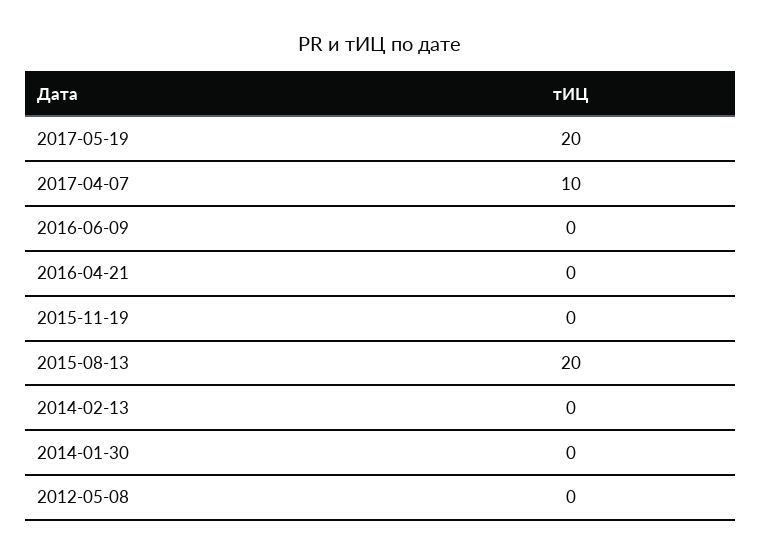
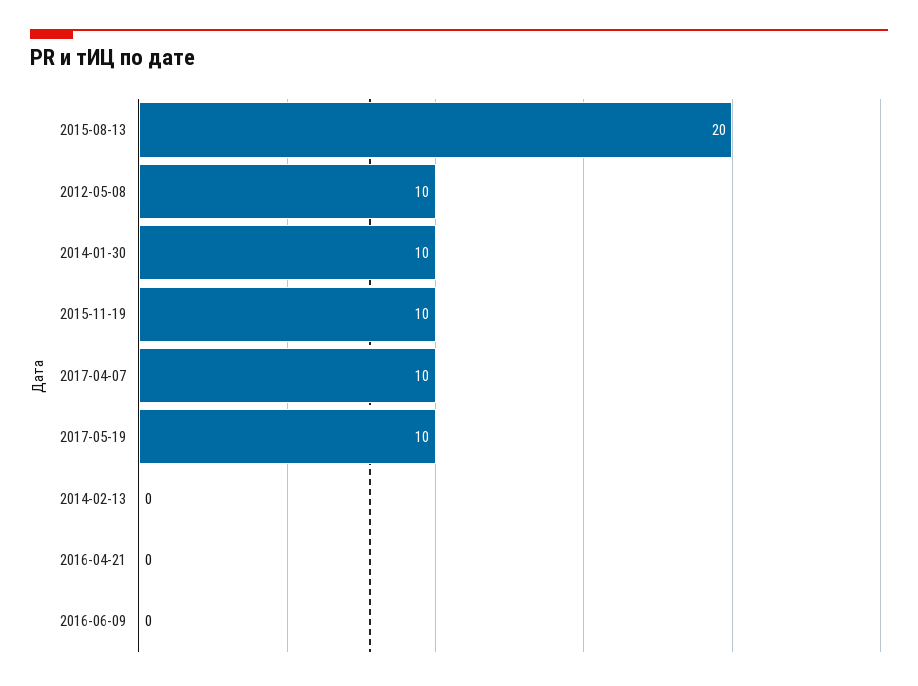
  {
-   "2017-05-19": 20,
+   "2017-05-19": 10,
    "2017-04-07": 10,
    "2016-06-09": 0,
    "2016-04-21": 0,
-   "2015-11-19": 0,
+   "2015-11-19": 10,
    "2015-08-13": 20,
    "2014-02-13": 0,
-   "2014-01-30": 0,
+   "2014-01-30": 10,
-   "2012-05-08": 0
+   "2012-05-08": 10
  }

